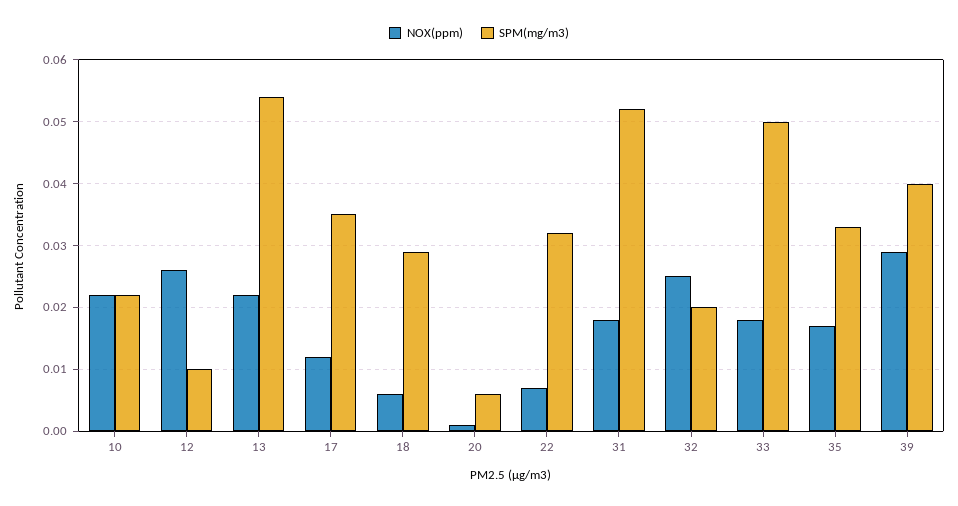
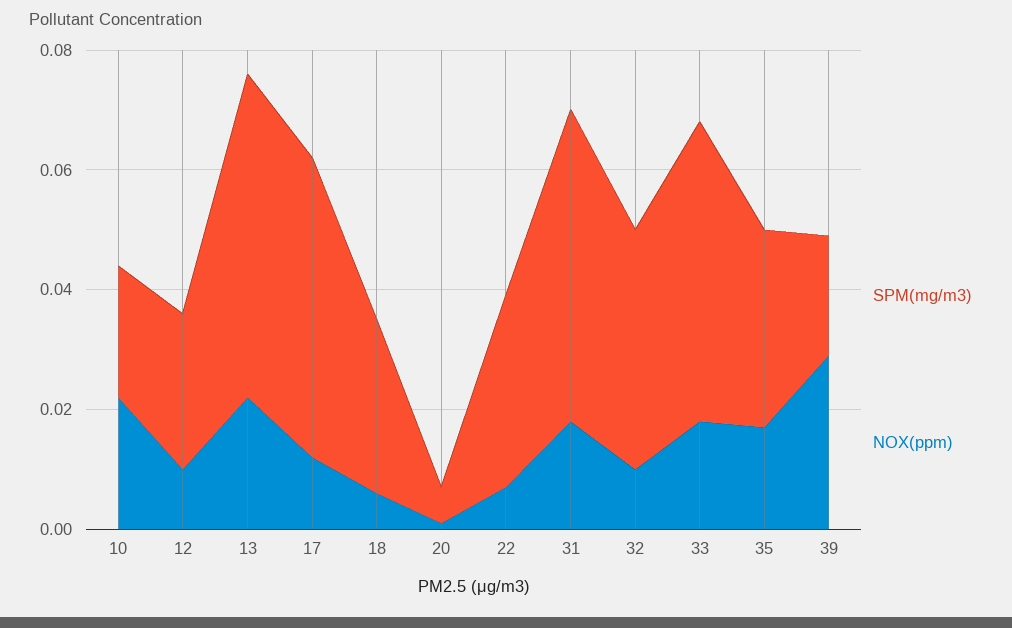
  {
    "NOX(ppm)": {
      "10": 0.022,
-     "12": 0.026,
+     "12": 0.01,
      "13": 0.022,
      "17": 0.012,
      "18": 0.006,
      "20": 0.001,
      "22": 0.007,
      "31": 0.018,
-     "32": 0.025,
+     "32": 0.01,
      "33": 0.018,
      "35": 0.017,
      "39": 0.029
    },
    "SPM(mg/m3)": {
      "10": 0.022,
-     "12": 0.01,
+     "12": 0.025,
      "13": 0.054,
-     "17": 0.035,
+     "17": 0.05,
      "18": 0.029,
      "20": 0.006,
      "22": 0.032,
      "31": 0.052,
-     "32": 0.02,
+     "32": 0.04,
      "33": 0.05,
      "35": 0.033,
-     "39": 0.04
+     "39": 0.02
    }
  }

